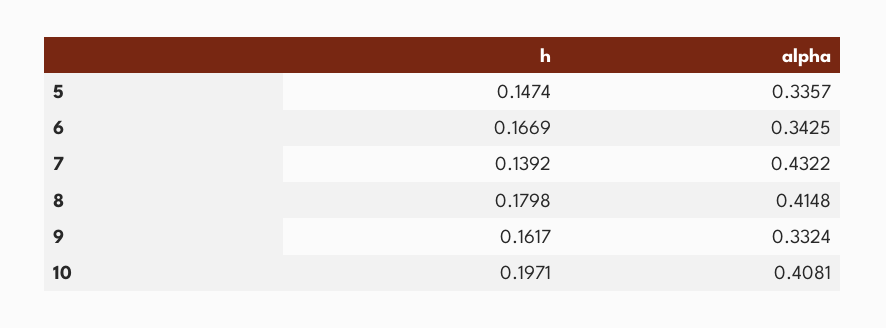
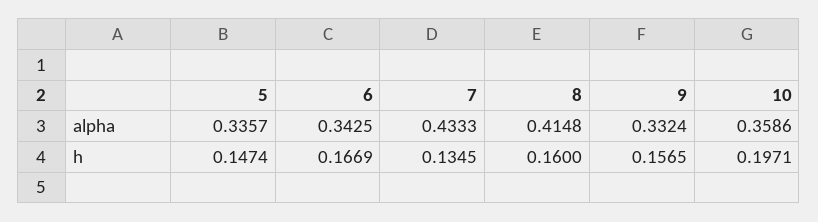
  {
    "h": {
      "5": 0.1474,
      "6": 0.1669,
-     "7": 0.1392,
+     "7": 0.1345,
-     "8": 0.1798,
+     "8": 0.16,
-     "9": 0.1617,
+     "9": 0.1565,
      "10": 0.1971
    },
    "alpha": {
      "5": 0.3357,
      "6": 0.3425,
-     "7": 0.4322,
+     "7": 0.4333,
      "8": 0.4148,
      "9": 0.3324,
-     "10": 0.4081
+     "10": 0.3586
    }
  }

